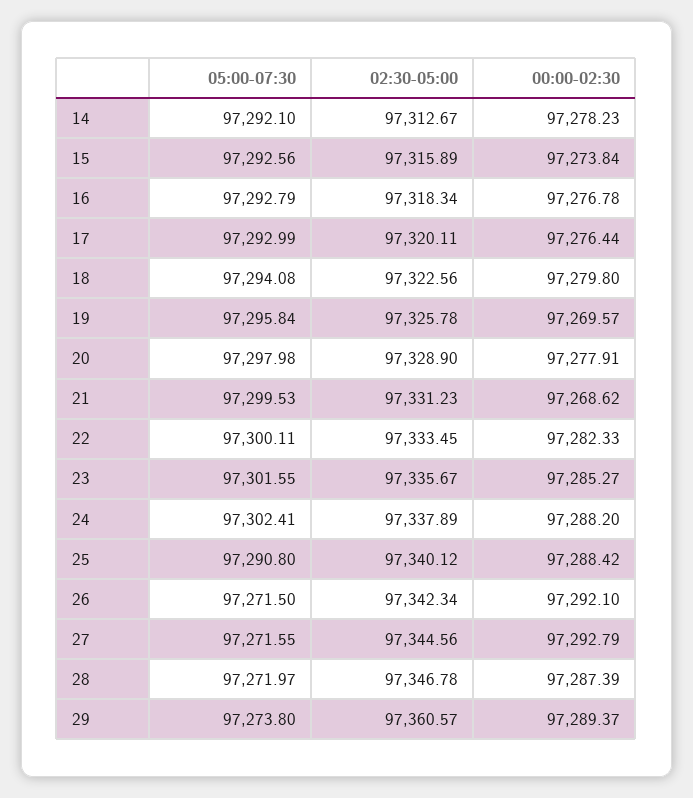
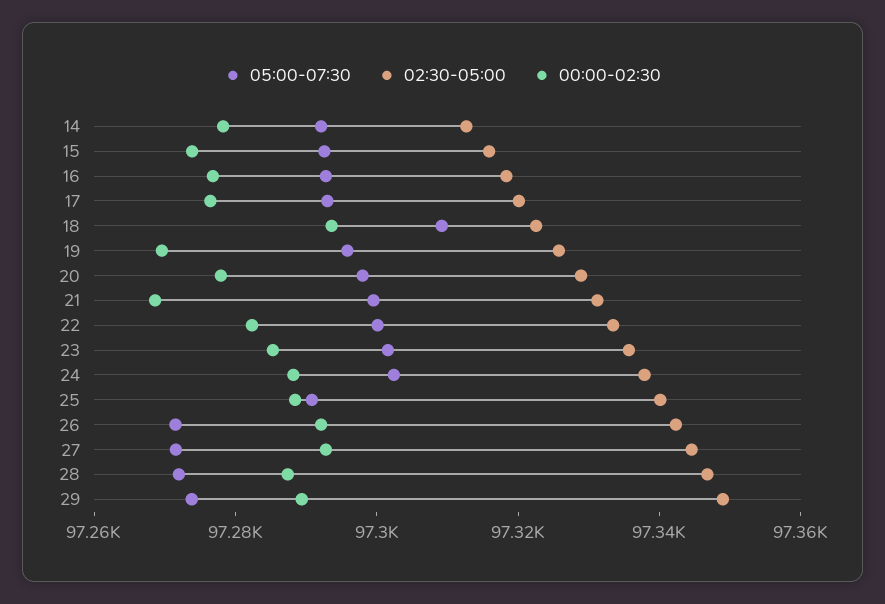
  {
    "05:00-07:30": {
      "14": 97292.1,
      "15": 97292.56,
      "16": 97292.79,
      "17": 97292.99,
-     "18": 97294.08,
+     "18": 97310,
      "19": 97295.84,
      "20": 97297.98,
      "21": 97299.53,
      "22": 97300.11,
      "23": 97301.55,
      "24": 97302.41,
      "25": 97290.8,
      "26": 97271.5,
      "27": 97271.55,
      "28": 97271.97,
      "29": 97273.8
    },
    "02:30-05:00": {
      "14": 97312.67,
      "15": 97315.89,
      "16": 97318.34,
      "17": 97320.11,
      "18": 97322.56,
      "19": 97325.78,
      "20": 97328.9,
      "21": 97331.23,
      "22": 97333.45,
      "23": 97335.67,
      "24": 97337.89,
      "25": 97340.12,
      "26": 97342.34,
      "27": 97344.56,
      "28": 97346.78,
-     "29": 97360.57
+     "29": 97350
    },
    "00:00-02:30": {
      "14": 97278.23,
      "15": 97273.84,
      "16": 97276.78,
      "17": 97276.44,
-     "18": 97279.8,
+     "18": 97295,
      "19": 97269.57,
      "20": 97277.91,
      "21": 97268.62,
      "22": 97282.33,
      "23": 97285.27,
      "24": 97288.2,
      "25": 97288.42,
      "26": 97292.1,
      "27": 97292.79,
      "28": 97287.39,
      "29": 97289.37
    }
  }

